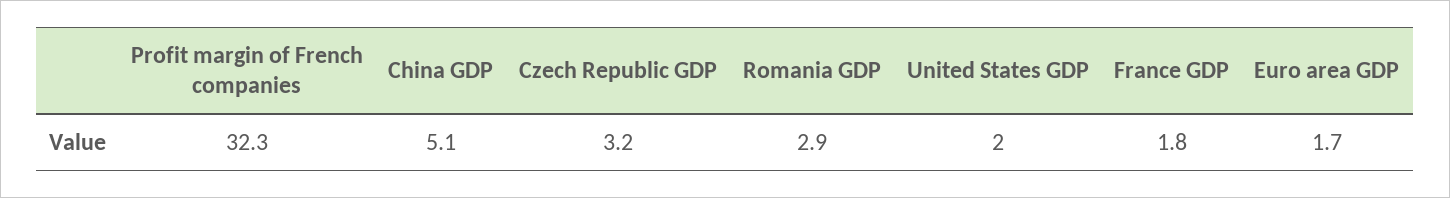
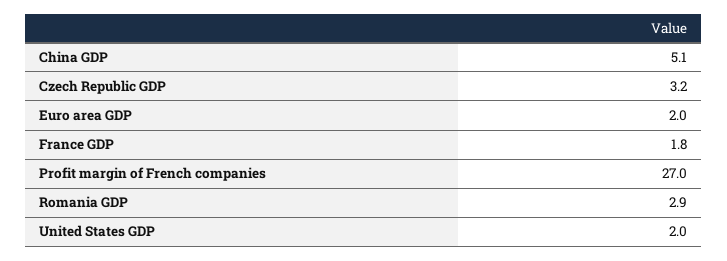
  {
-   "Profit margin of French companies": 32.3,
+   "Profit margin of French companies": 27,
    "China GDP": 5.1,
    "Czech Republic GDP": 3.2,
    "Romania GDP": 2.9,
    "United States GDP": 2,
    "France GDP": 1.8,
-   "Euro area GDP": 1.7
+   "Euro area GDP": 2
  }

